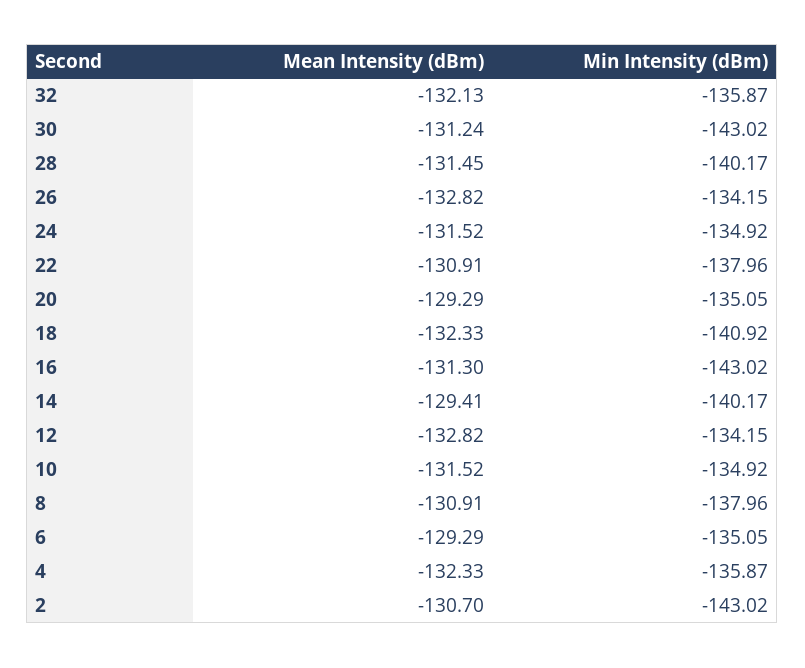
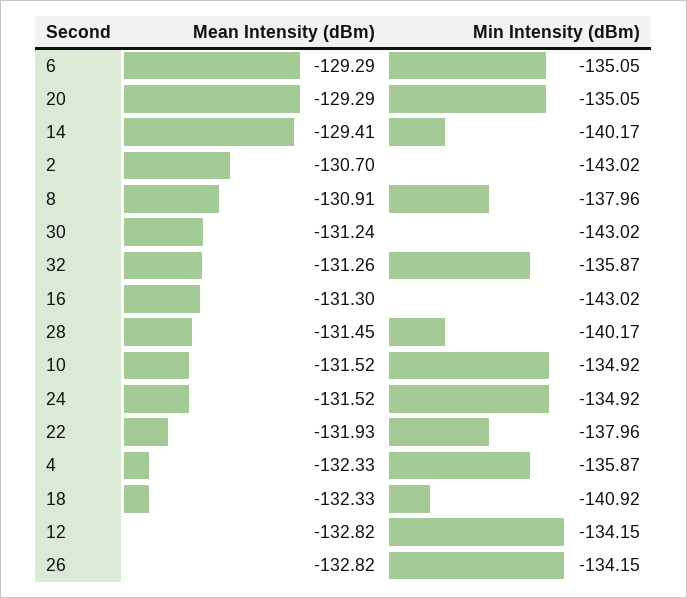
  {
    "Mean Intensity (dBm)": {
-     "32": -132.13,
+     "32": -131.26,
      "30": -131.24,
      "28": -131.45,
      "26": -132.82,
      "24": -131.52,
-     "22": -130.91,
+     "22": -131.93,
      "20": -129.29,
      "18": -132.33,
      "16": -131.3,
      "14": -129.41,
      "12": -132.82,
      "10": -131.52,
      "8": -130.91,
      "6": -129.29,
      "4": -132.33,
      "2": -130.7
    },
    "Min Intensity (dBm)": {
      "32": -135.87,
      "30": -143.02,
      "28": -140.17,
      "26": -134.15,
      "24": -134.92,
      "22": -137.96,
      "20": -135.05,
      "18": -140.92,
      "16": -143.02,
      "14": -140.17,
      "12": -134.15,
      "10": -134.92,
      "8": -137.96,
      "6": -135.05,
      "4": -135.87,
      "2": -143.02
    }
  }

